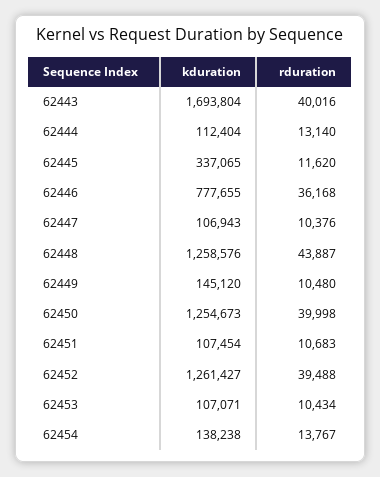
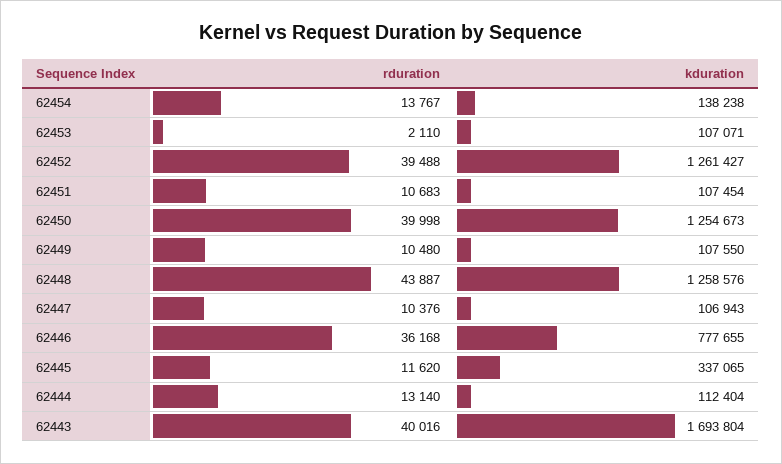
  {
    "kduration": {
      "62443": 1693804,
      "62444": 112404,
      "62445": 337065,
      "62446": 777655,
      "62447": 106943,
      "62448": 1258576,
-     "62449": 145120,
+     "62449": 107550,
      "62450": 1254673,
      "62451": 107454,
      "62452": 1261427,
      "62453": 107071,
      "62454": 138238
    },
    "rduration": {
      "62443": 40016,
      "62444": 13140,
      "62445": 11620,
      "62446": 36168,
      "62447": 10376,
      "62448": 43887,
      "62449": 10480,
      "62450": 39998,
      "62451": 10683,
      "62452": 39488,
-     "62453": 10434,
+     "62453": 2110,
      "62454": 13767
    }
  }

